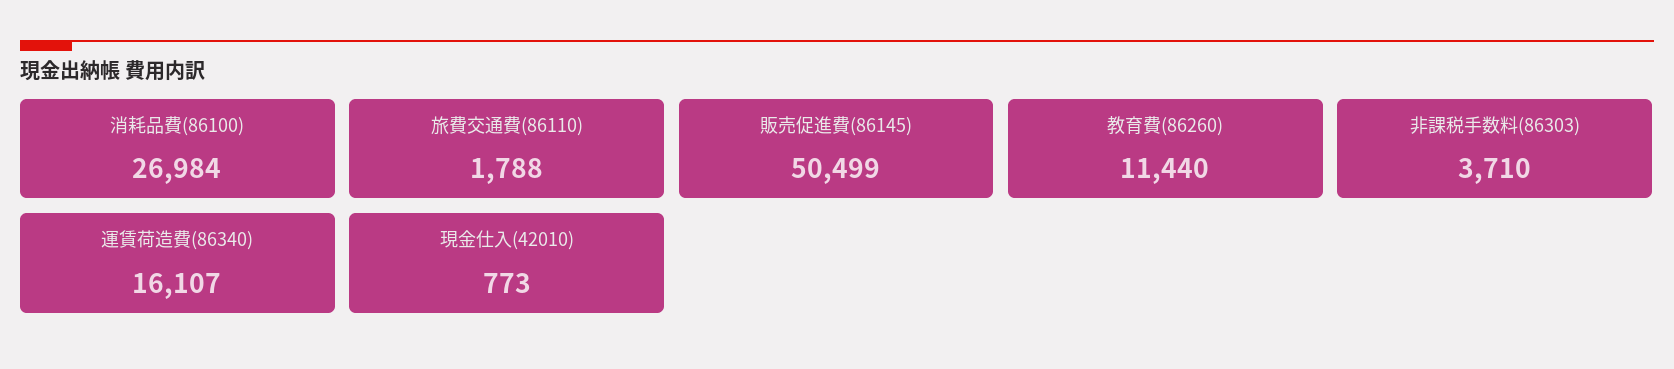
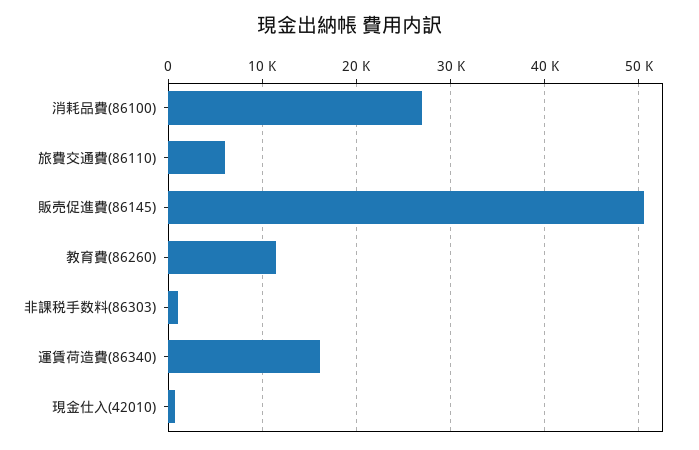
  {
    "消耗品費(86100)": 26984,
-   "旅費交通費(86110)": 1788,
+   "旅費交通費(86110)": 6000,
    "販売促進費(86145)": 50499,
    "教育費(86260)": 11440,
-   "非課税手数料(86303)": 3710,
+   "非課税手数料(86303)": 1000,
    "運賃荷造費(86340)": 16107,
    "現金仕入(42010)": 773
  }

